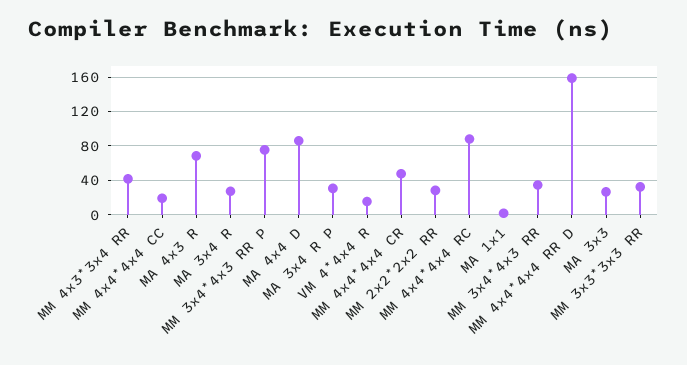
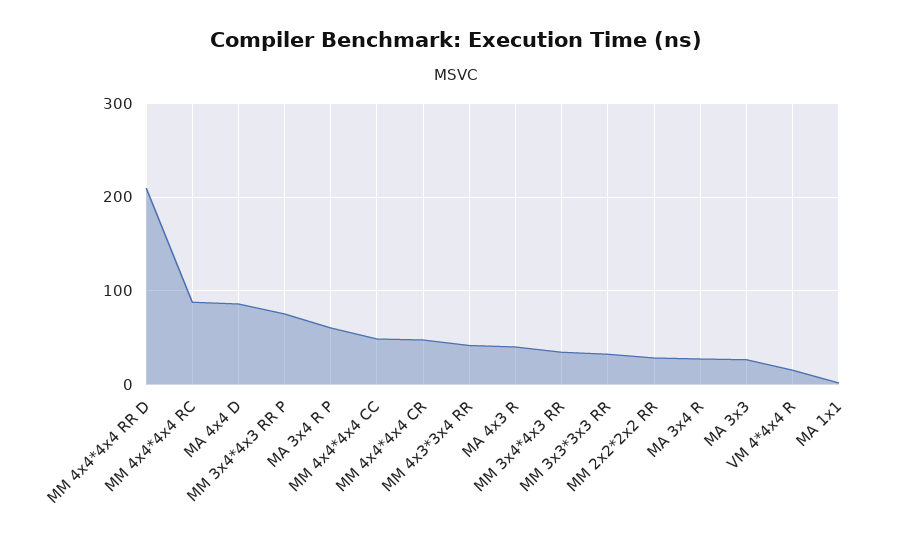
  {
    "MM 4x3*3x4 RR": 40,
-   "MM 4x4*4x4 CC": 20,
+   "MM 4x4*4x4 CC": 50,
-   "MA 4x3 R": 70,
+   "MA 4x3 R": 40,
    "MA 3x4 R": 30,
    "MM 3x4*4x3 RR P": 80,
    "MA 4x4 D": 90,
-   "MA 3x4 R P": 30,
+   "MA 3x4 R P": 60,
    "VM 4*4x4 R": 20,
    "MM 4x4*4x4 CR": 50,
    "MM 2x2*2x2 RR": 30,
    "MM 4x4*4x4 RC": 90,
    "MA 1x1": 0,
    "MM 3x4*4x3 RR": 30,
-   "MM 4x4*4x4 RR D": 160,
+   "MM 4x4*4x4 RR D": 210,
    "MA 3x3": 30,
    "MM 3x3*3x3 RR": 30
  }

